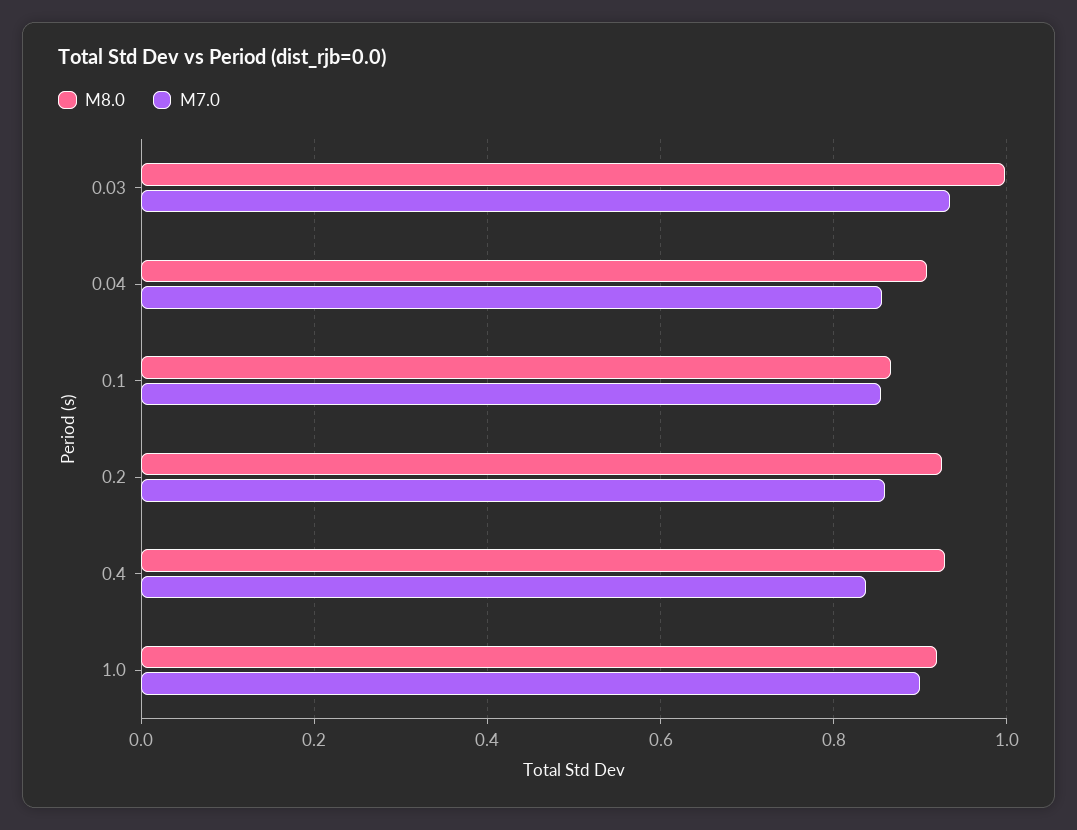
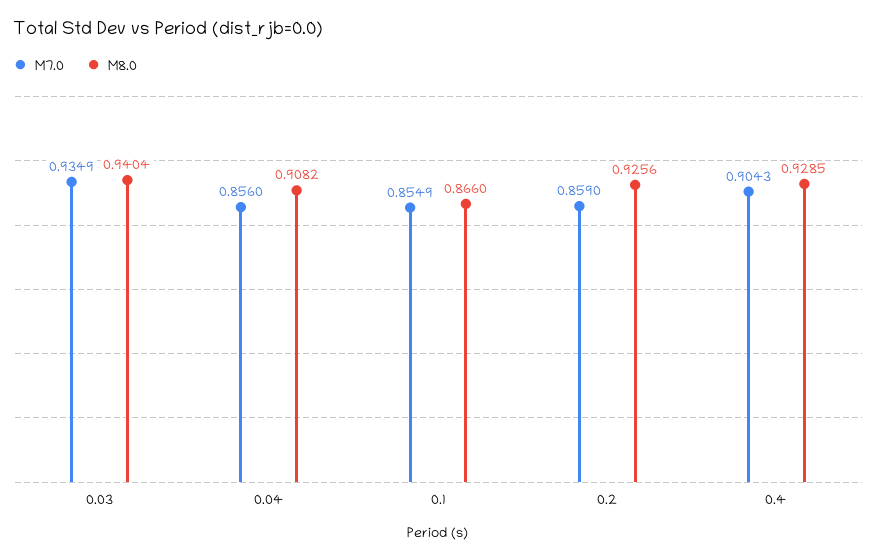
  {
    "M8.0": {
-     "0.03": 1,
+     "0.03": 0.9404,
      "0.04": 0.9082,
      "0.1": 0.866,
      "0.2": 0.9256,
-     "0.4": 0.9285,
+     "0.4": 0.9285
-     "1.0": 0.92
    },
    "M7.0": {
      "0.03": 0.9349,
      "0.04": 0.856,
      "0.1": 0.8549,
      "0.2": 0.859,
-     "0.4": 0.84,
+     "0.4": 0.9043
-     "1.0": 0.9
    }
  }

